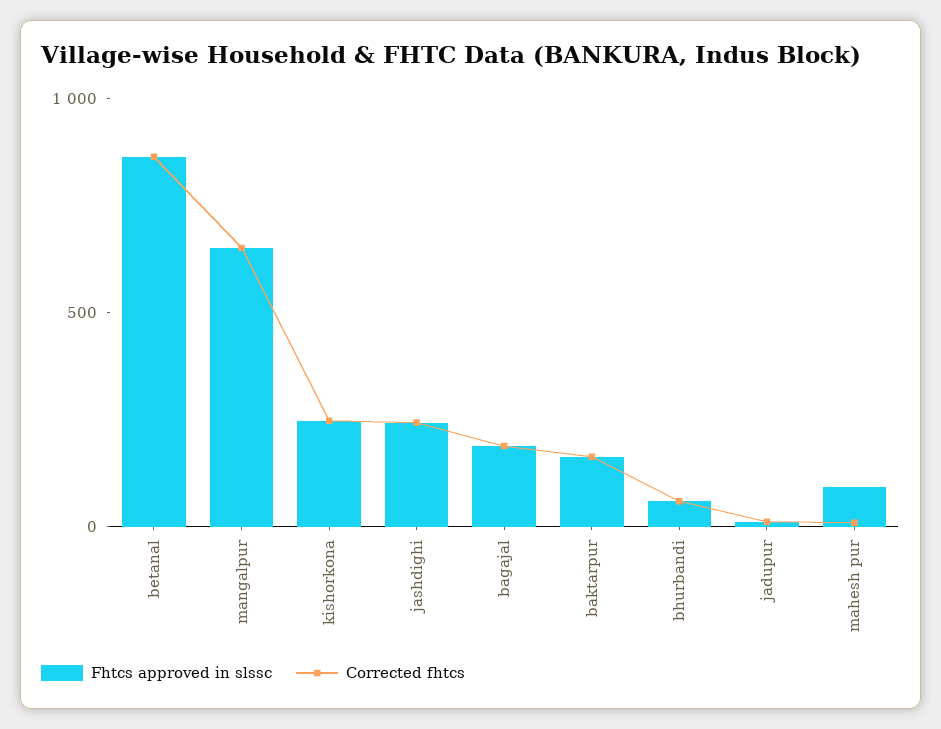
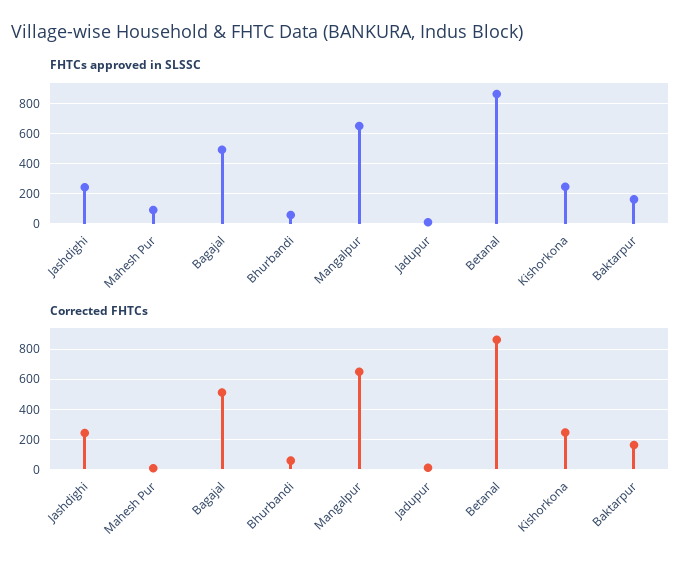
  {
    "Fhtcs approved in slssc": {
      "betanal": 850,
      "mangalpur": 650,
      "kishorkona": 250,
      "jashdighi": 250,
-     "bagajal": 200,
+     "bagajal": 500,
      "baktarpur": 150,
      "bhurbandi": 50,
      "jadupur": 0,
      "mahesh pur": 100
    },
    "Corrected fhtcs": {
      "betanal": 850,
      "mangalpur": 650,
      "kishorkona": 250,
      "jashdighi": 250,
-     "bagajal": 200,
+     "bagajal": 500,
      "baktarpur": 150,
      "bhurbandi": 50,
      "jadupur": 0,
      "mahesh pur": 0
    }
  }

